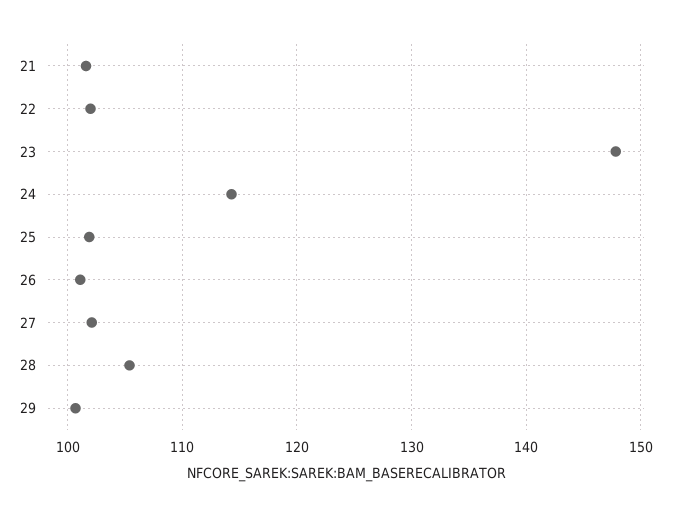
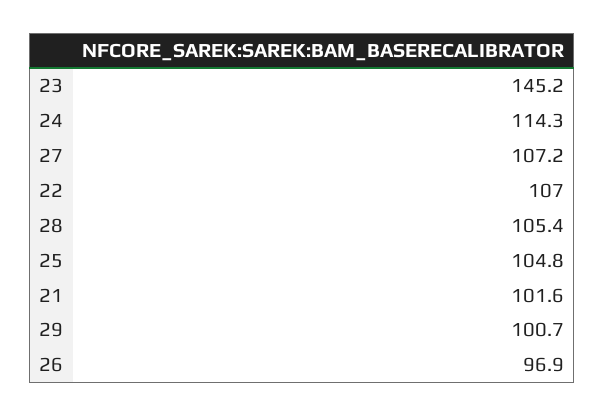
  {
    "21": 101.6,
-   "22": 102,
+   "22": 107,
-   "23": 148,
+   "23": 145.2,
    "24": 114.3,
-   "25": 102,
+   "25": 104.8,
-   "26": 101,
+   "26": 96.9,
-   "27": 102,
+   "27": 107.2,
    "28": 105.4,
    "29": 100.7
  }

